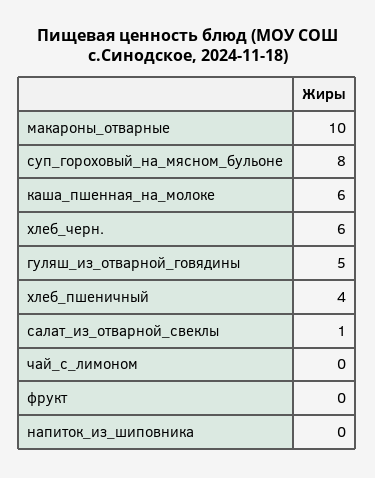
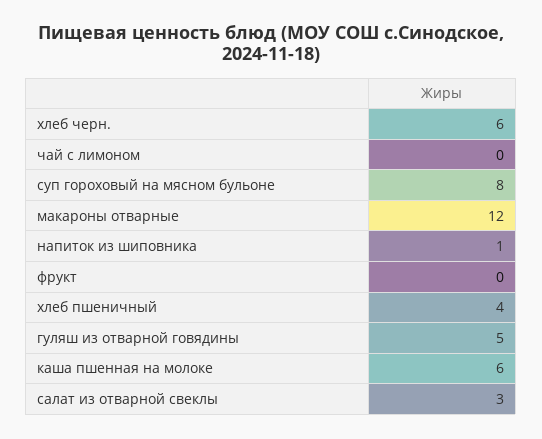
  {
-   "макароны_отварные": 10,
+   "макароны_отварные": 12,
    "суп_гороховый_на_мясном_бульоне": 8,
    "каша_пшенная_на_молоке": 6,
    "хлеб_черн.": 6,
    "гуляш_из_отварной_говядины": 5,
    "хлеб_пшеничный": 4,
-   "салат_из_отварной_свеклы": 1,
+   "салат_из_отварной_свеклы": 3,
    "чай_с_лимоном": 0,
    "фрукт": 0,
-   "напиток_из_шиповника": 0
+   "напиток_из_шиповника": 1
  }

